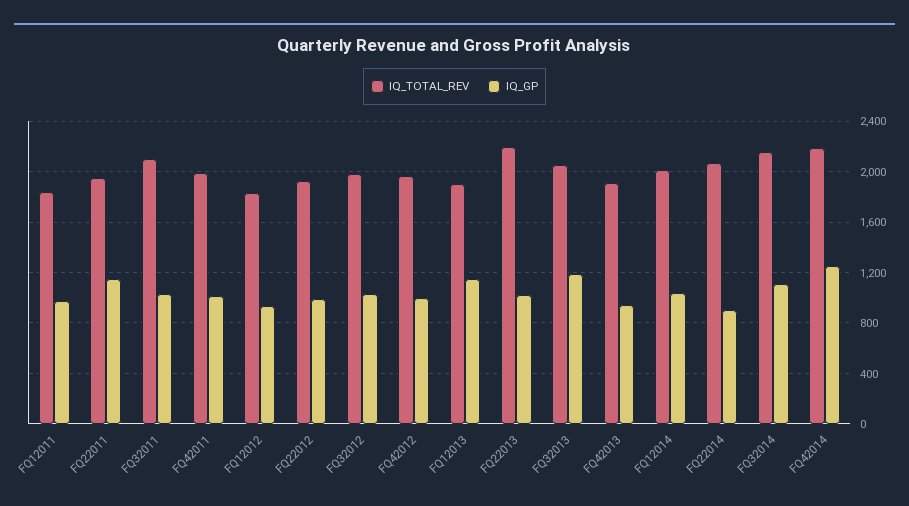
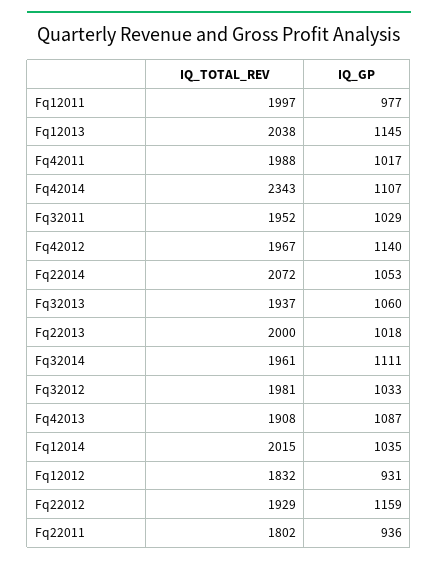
  {
    "IQ_TOTAL_REV": {
-     "FQ12011": 1850,
+     "FQ12011": 1997,
-     "FQ22011": 1950,
+     "FQ22011": 1802,
-     "FQ32011": 2100,
+     "FQ32011": 1952,
      "FQ42011": 1988,
      "FQ12012": 1832,
      "FQ22012": 1929,
      "FQ32012": 1981,
      "FQ42012": 1967,
-     "FQ12013": 1900,
+     "FQ12013": 2038,
-     "FQ22013": 2200,
+     "FQ22013": 2000,
-     "FQ32013": 2050,
+     "FQ32013": 1937,
      "FQ42013": 1908,
      "FQ12014": 2015,
      "FQ22014": 2072,
-     "FQ32014": 2150,
+     "FQ32014": 1961,
-     "FQ42014": 2200
+     "FQ42014": 2343
    },
    "IQ_GP": {
      "FQ12011": 977,
-     "FQ22011": 1150,
+     "FQ22011": 936,
      "FQ32011": 1029,
      "FQ42011": 1017,
      "FQ12012": 931,
-     "FQ22012": 1000,
+     "FQ22012": 1159,
      "FQ32012": 1033,
-     "FQ42012": 1000,
+     "FQ42012": 1140,
      "FQ12013": 1145,
      "FQ22013": 1018,
-     "FQ32013": 1200,
+     "FQ32013": 1060,
-     "FQ42013": 950,
+     "FQ42013": 1087,
      "FQ12014": 1035,
-     "FQ22014": 900,
+     "FQ22014": 1053,
      "FQ32014": 1111,
-     "FQ42014": 1250
+     "FQ42014": 1107
    }
  }

